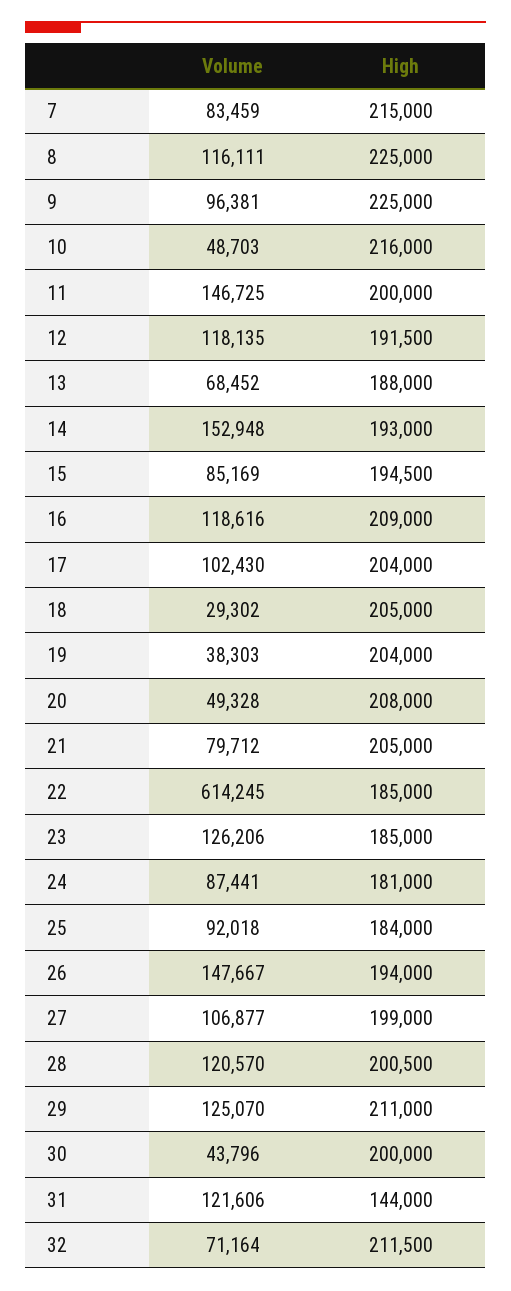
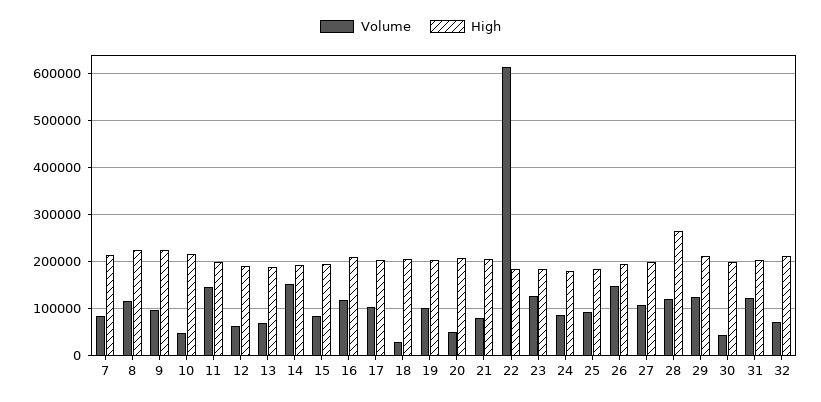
  {
    "Volume": {
      "7": 83459,
      "8": 116111,
      "9": 96381,
      "10": 48703,
      "11": 146725,
-     "12": 118135,
+     "12": 60000,
      "13": 68452,
      "14": 152948,
      "15": 85169,
      "16": 118616,
      "17": 102430,
      "18": 29302,
-     "19": 38303,
+     "19": 100000,
      "20": 49328,
      "21": 79712,
      "22": 614245,
      "23": 126206,
      "24": 87441,
      "25": 92018,
      "26": 147667,
      "27": 106877,
      "28": 120570,
      "29": 125070,
      "30": 43796,
      "31": 121606,
      "32": 71164
    },
    "High": {
      "7": 215000,
      "8": 225000,
      "9": 225000,
      "10": 216000,
      "11": 200000,
      "12": 191500,
      "13": 188000,
      "14": 193000,
      "15": 194500,
      "16": 209000,
      "17": 204000,
      "18": 205000,
      "19": 204000,
      "20": 208000,
      "21": 205000,
      "22": 185000,
      "23": 185000,
      "24": 181000,
      "25": 184000,
      "26": 194000,
      "27": 199000,
-     "28": 200500,
+     "28": 260000,
      "29": 211000,
      "30": 200000,
-     "31": 144000,
+     "31": 200000,
      "32": 211500
    }
  }

